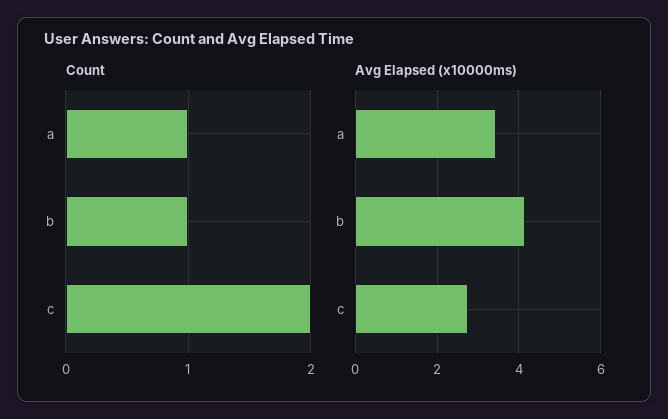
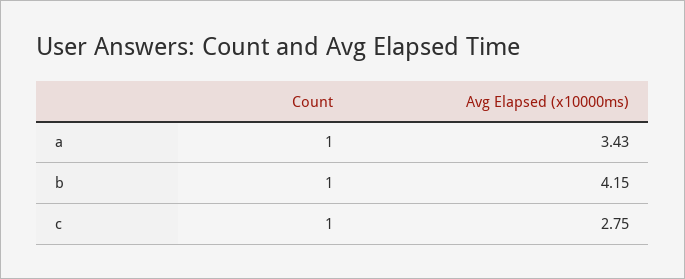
  {
    "Count": {
      "a": 1,
      "b": 1,
-     "c": 2
+     "c": 1
    },
    "Avg Elapsed (x10000ms)": {
      "a": 3.43,
      "b": 4.15,
      "c": 2.75
    }
  }

